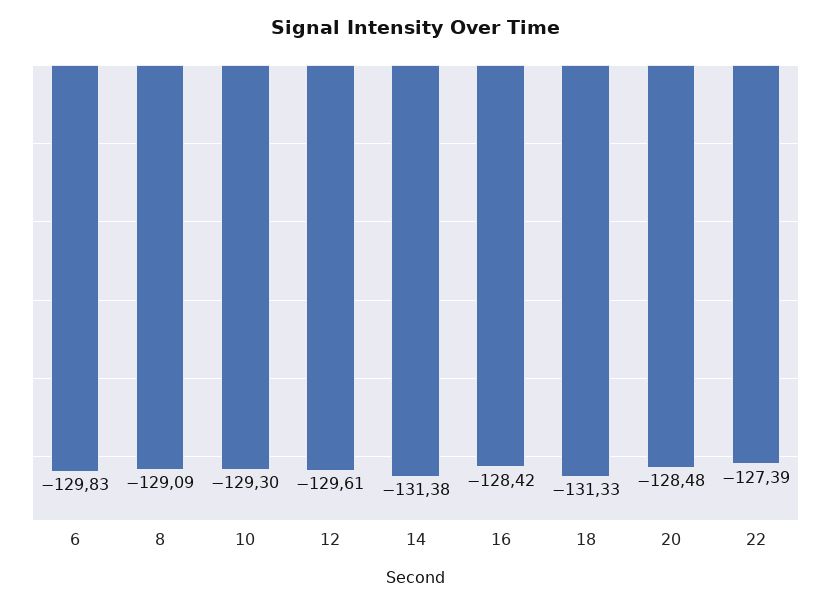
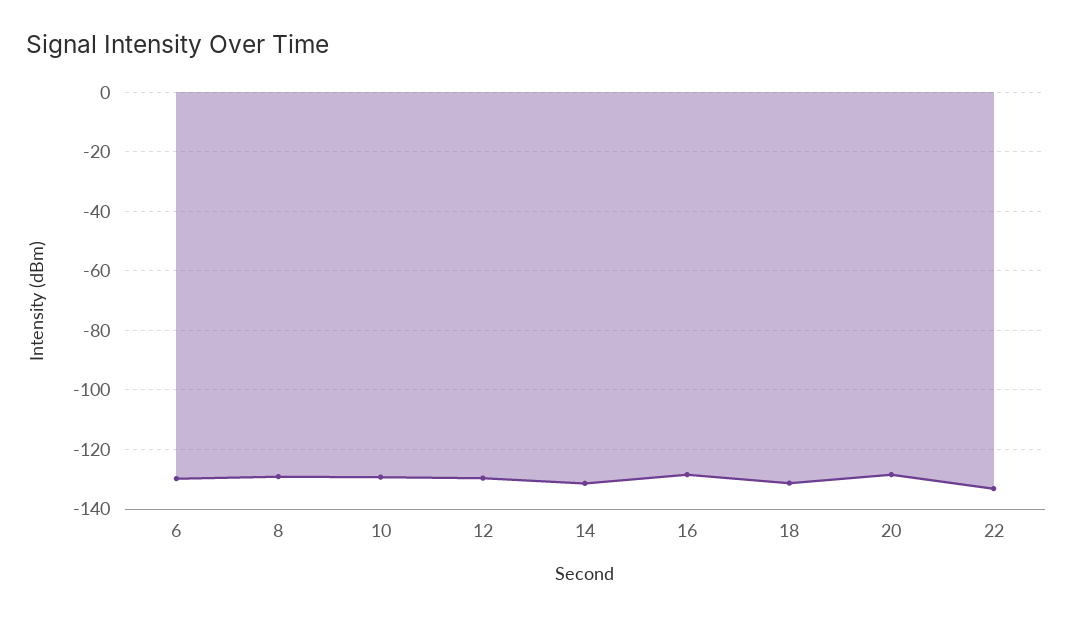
  {
    "6": -129.83,
    "8": -129.09,
    "10": -129.3,
    "12": -129.61,
    "14": -131.38,
    "16": -128.42,
    "18": -131.33,
    "20": -128.48,
-   "22": -127.39
+   "22": -132.5
  }

